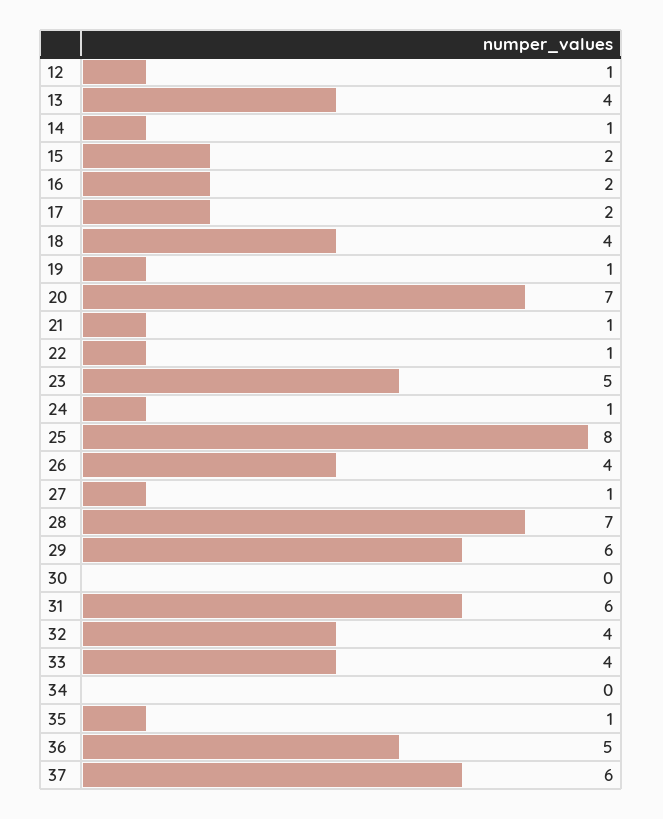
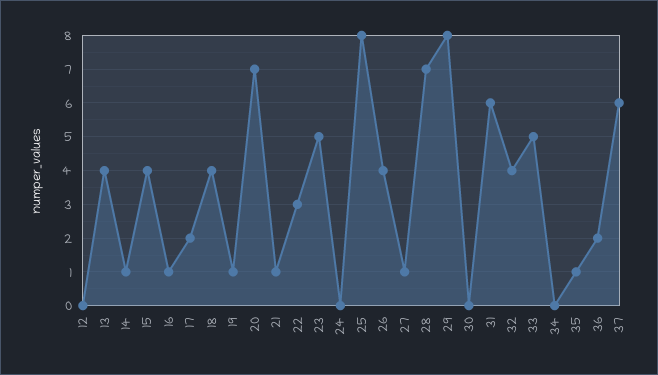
  {
-   "12": 1,
+   "12": 0,
    "13": 4,
    "14": 1,
-   "15": 2,
+   "15": 4,
-   "16": 2,
+   "16": 1,
    "17": 2,
    "18": 4,
    "19": 1,
    "20": 7,
    "21": 1,
-   "22": 1,
+   "22": 3,
    "23": 5,
-   "24": 1,
+   "24": 0,
    "25": 8,
    "26": 4,
    "27": 1,
    "28": 7,
-   "29": 6,
+   "29": 8,
    "30": 0,
    "31": 6,
    "32": 4,
-   "33": 4,
+   "33": 5,
    "34": 0,
    "35": 1,
-   "36": 5,
+   "36": 2,
    "37": 6
  }

